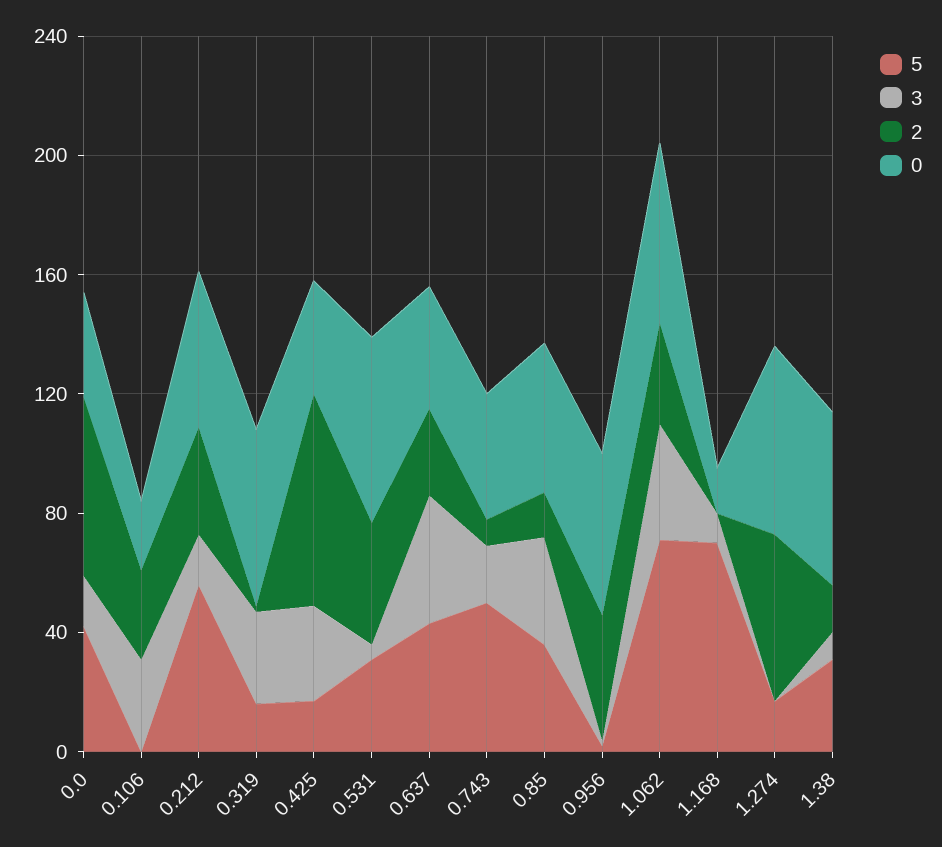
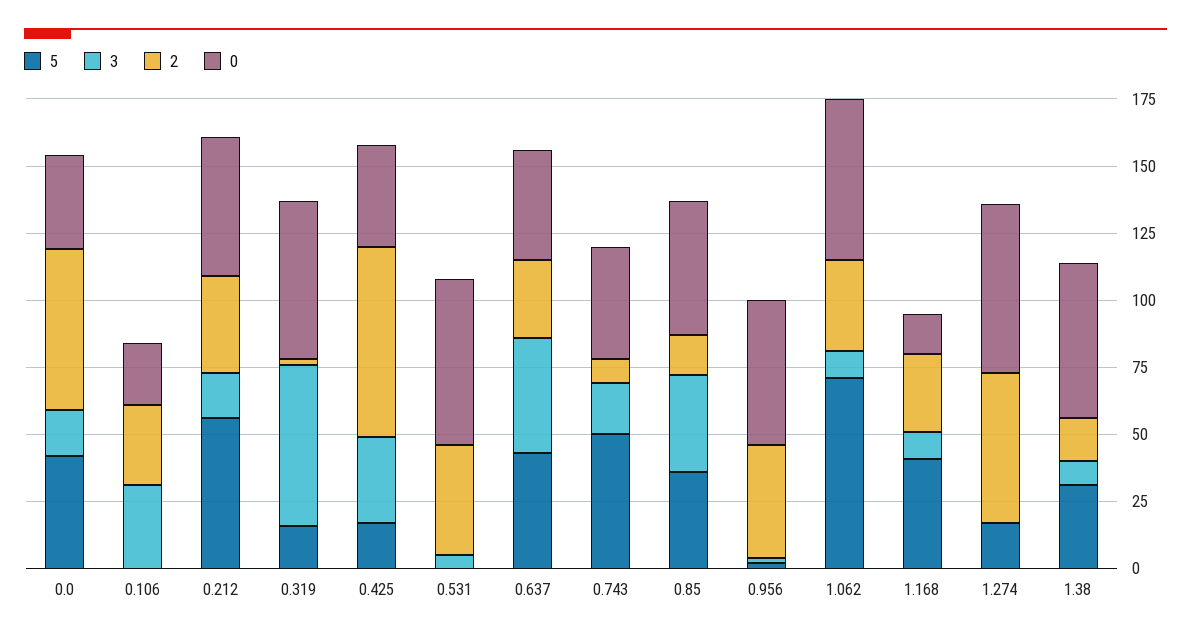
  {
    "5": {
      "0.0": 40,
      "0.106": 0,
      "0.212": 55,
      "0.319": 15,
      "0.425": 15,
-     "0.531": 30,
+     "0.531": 0,
      "0.637": 45,
      "0.743": 50,
      "0.85": 35,
      "0.956": 0,
      "1.062": 70,
-     "1.168": 70,
+     "1.168": 40,
      "1.274": 15,
      "1.38": 30
    },
    "3": {
      "0.0": 15,
      "0.106": 30,
      "0.212": 15,
-     "0.319": 30,
+     "0.319": 60,
      "0.425": 30,
      "0.531": 5,
      "0.637": 45,
      "0.743": 20,
      "0.85": 35,
      "0.956": 0,
-     "1.062": 40,
+     "1.062": 10,
      "1.168": 10,
      "1.274": 0,
      "1.38": 10
    },
    "2": {
      "0.0": 60,
      "0.106": 30,
      "0.212": 35,
      "0.319": 0,
      "0.425": 70,
      "0.531": 40,
      "0.637": 30,
      "0.743": 10,
      "0.85": 15,
      "0.956": 40,
      "1.062": 35,
-     "1.168": 0,
+     "1.168": 30,
      "1.274": 55,
      "1.38": 15
    },
    "0": {
      "0.0": 35,
      "0.106": 25,
      "0.212": 50,
      "0.319": 60,
      "0.425": 40,
      "0.531": 60,
      "0.637": 40,
      "0.743": 40,
      "0.85": 50,
      "0.956": 55,
      "1.062": 60,
      "1.168": 15,
      "1.274": 65,
      "1.38": 60
    }
  }

